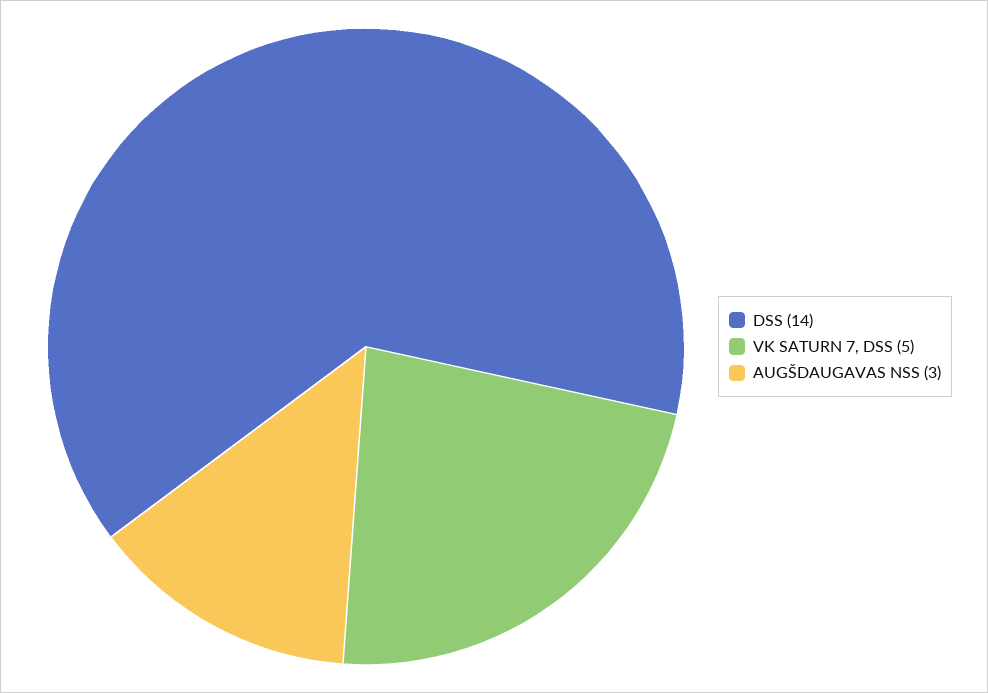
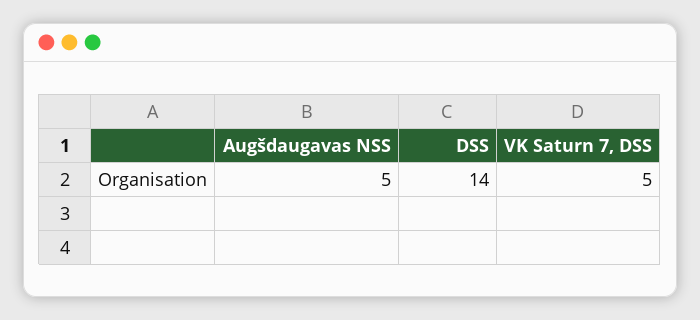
  {
    "DSS": 14,
    "VK SATURN 7, DSS": 5,
-   "AUGŠDAUGAVAS NSS": 3
+   "AUGŠDAUGAVAS NSS": 5
  }

